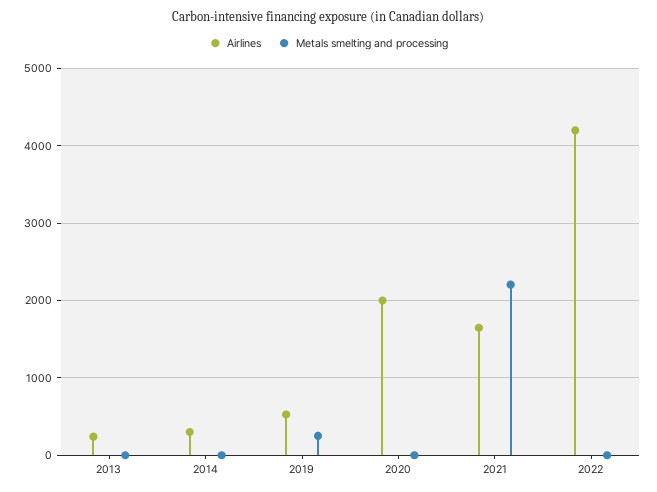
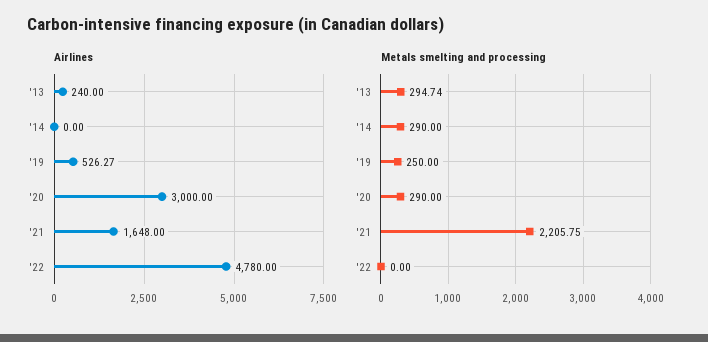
  {
    "Airlines": {
      "2013": 240,
-     "2014": 300,
+     "2014": 0,
      "2019": 526.27,
-     "2020": 2000,
+     "2020": 3000,
      "2021": 1648,
-     "2022": 4200
+     "2022": 4780
    },
    "Metals smelting and processing": {
-     "2013": 0,
+     "2013": 294.74,
-     "2014": 0,
+     "2014": 290,
      "2019": 250,
-     "2020": 0,
+     "2020": 290,
      "2021": 2205.75,
      "2022": 0
    }
  }

